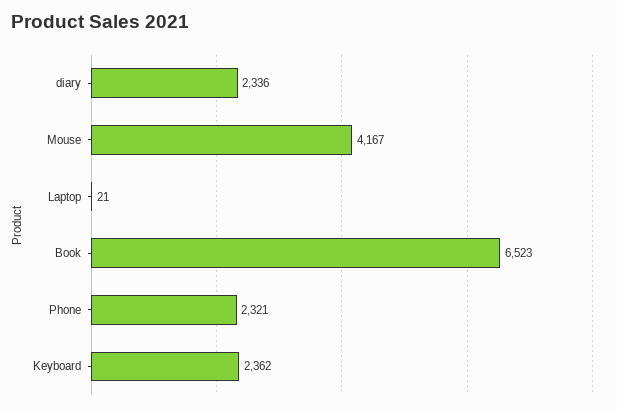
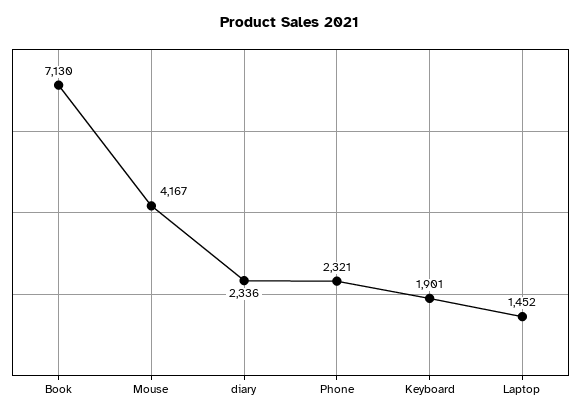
  {
    "diary": 2336,
    "Mouse": 4167,
-   "Laptop": 21,
+   "Laptop": 1452,
-   "Book": 6523,
+   "Book": 7130,
    "Phone": 2321,
-   "Keyboard": 2362
+   "Keyboard": 1901
  }

